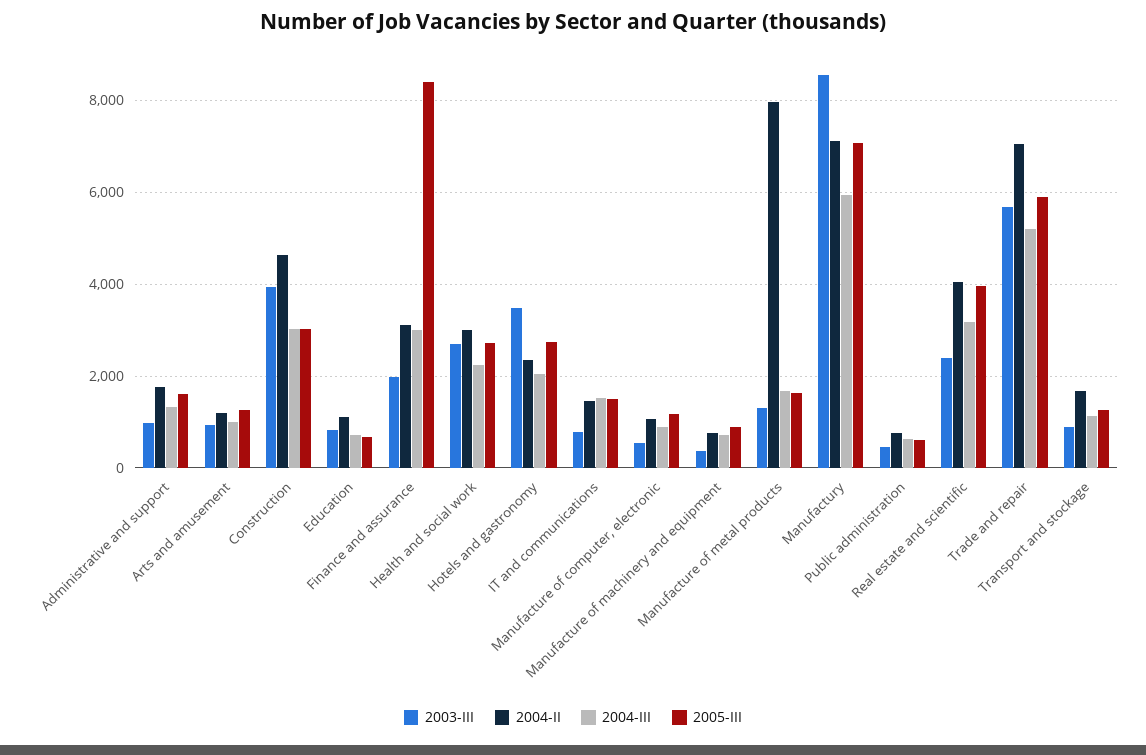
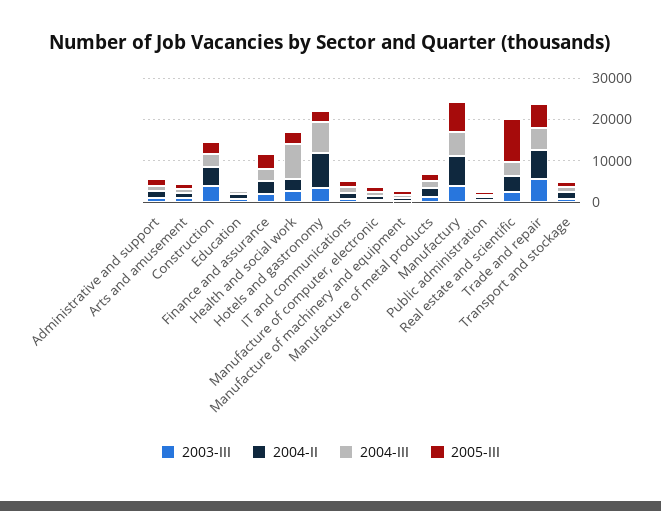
  {
    "2003-III": {
      "Administrative and support": 1000,
      "Arts and amusement": 1000,
      "Construction": 4000,
      "Education": 800,
      "Finance and assurance": 2000,
      "Health and social work": 2800,
      "Hotels and gastronomy": 3400,
      "IT and communications": 800,
      "Manufacture of computer, electronic": 600,
      "Manufacture of machinery and equipment": 400,
      "Manufacture of metal products": 1200,
-     "Manufactury": 8600,
+     "Manufactury": 4000,
      "Public administration": 400,
      "Real estate and scientific": 2400,
      "Trade and repair": 5600,
      "Transport and stockage": 800
    },
    "2004-II": {
      "Administrative and support": 1800,
      "Arts and amusement": 1200,
      "Construction": 4600,
      "Education": 1200,
      "Finance and assurance": 3200,
      "Health and social work": 3000,
-     "Hotels and gastronomy": 2400,
+     "Hotels and gastronomy": 8000,
      "IT and communications": 1400,
      "Manufacture of computer, electronic": 1000,
      "Manufacture of machinery and equipment": 800,
-     "Manufacture of metal products": 8000,
+     "Manufacture of metal products": 2000,
      "Manufactury": 7200,
      "Public administration": 800,
      "Real estate and scientific": 4000,
      "Trade and repair": 7000,
      "Transport and stockage": 1600
    },
    "2004-III": {
      "Administrative and support": 1400,
      "Arts and amusement": 1000,
      "Construction": 3000,
      "Education": 800,
      "Finance and assurance": 3000,
-     "Health and social work": 2200,
+     "Health and social work": 8000,
-     "Hotels and gastronomy": 2000,
+     "Hotels and gastronomy": 8000,
      "IT and communications": 1600,
      "Manufacture of computer, electronic": 1000,
      "Manufacture of machinery and equipment": 800,
      "Manufacture of metal products": 1600,
      "Manufactury": 6000,
      "Public administration": 600,
      "Real estate and scientific": 3200,
      "Trade and repair": 5200,
      "Transport and stockage": 1200
    },
    "2005-III": {
      "Administrative and support": 1600,
      "Arts and amusement": 1200,
      "Construction": 3000,
      "Education": 600,
-     "Finance and assurance": 8400,
+     "Finance and assurance": 4000,
      "Health and social work": 2800,
      "Hotels and gastronomy": 2800,
      "IT and communications": 1400,
      "Manufacture of computer, electronic": 1200,
      "Manufacture of machinery and equipment": 800,
      "Manufacture of metal products": 1600,
      "Manufactury": 7000,
      "Public administration": 600,
-     "Real estate and scientific": 4000,
+     "Real estate and scientific": 10000,
      "Trade and repair": 6000,
      "Transport and stockage": 1200
    }
  }

